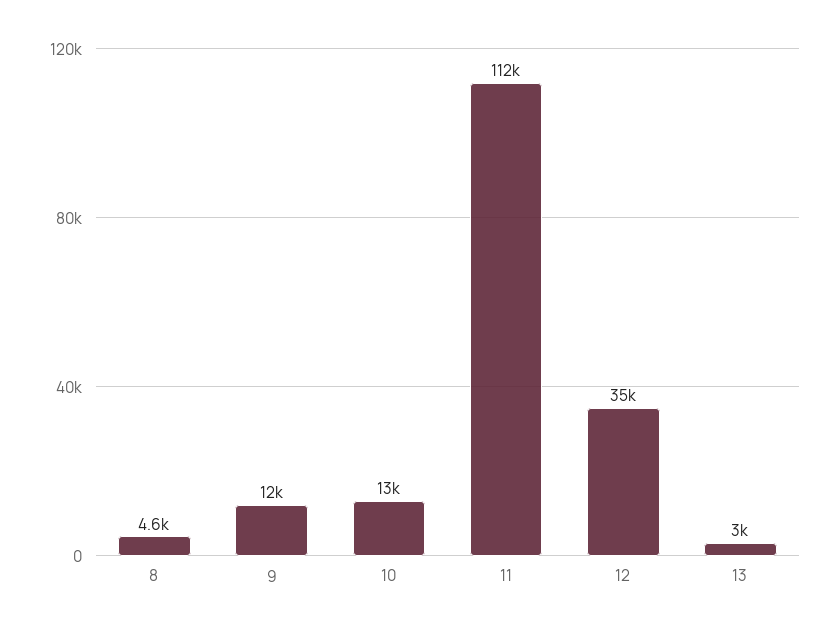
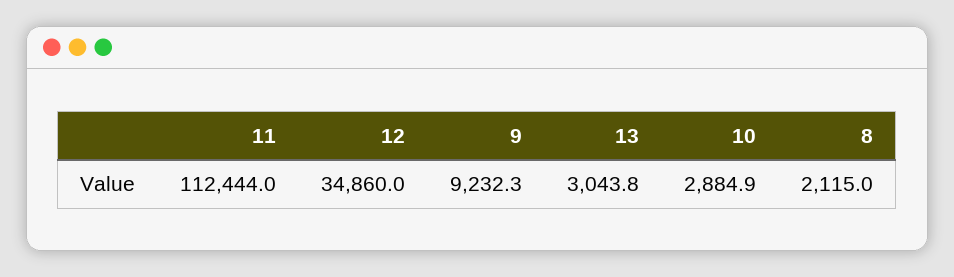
  {
-   "8": 4600,
+   "8": 2115,
-   "9": 12000,
+   "9": 9232.3,
-   "10": 13000,
+   "10": 2884.9,
    "11": 112444,
    "12": 34860,
    "13": 3043.8
  }

